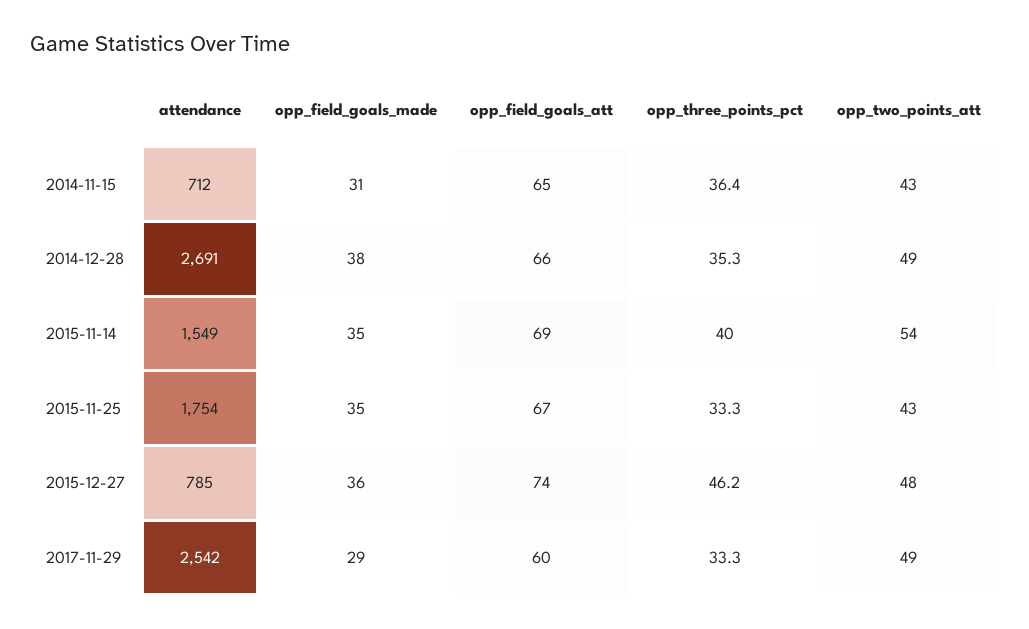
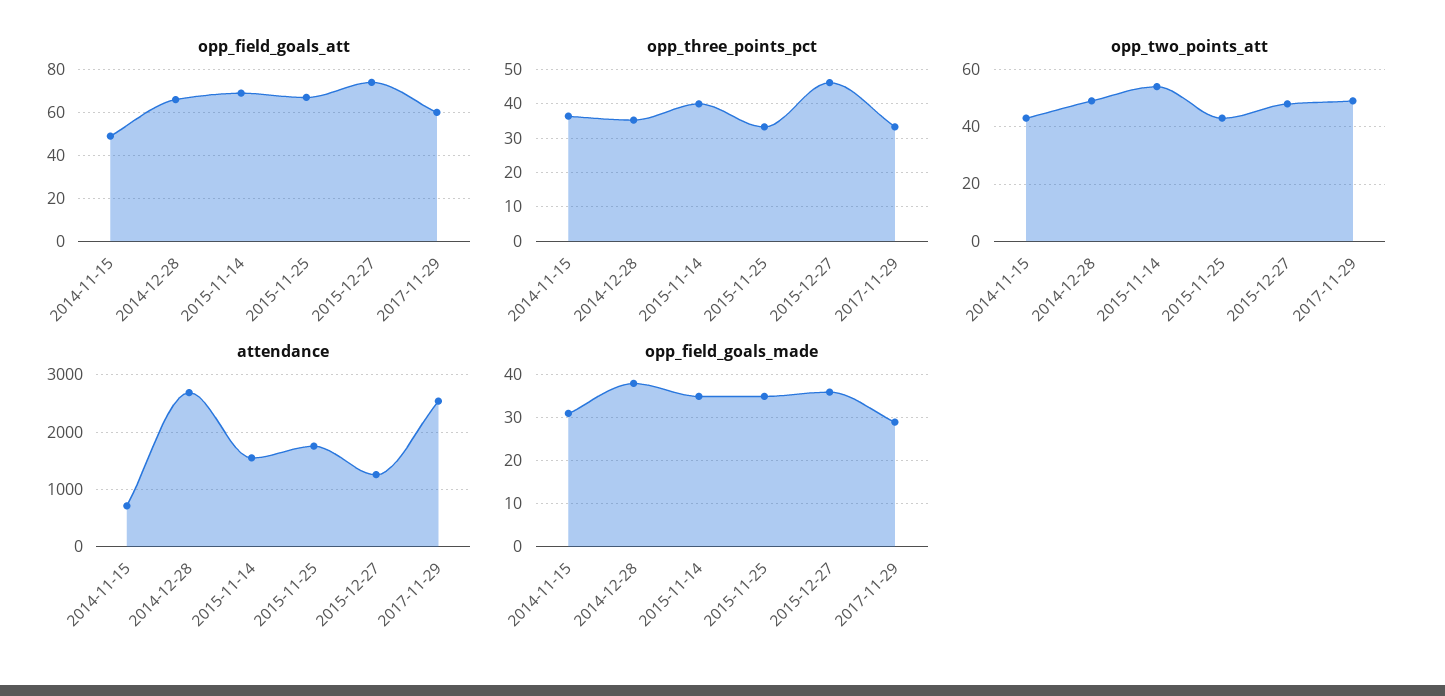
  {
    "attendance": {
      "2014-11-15": 712,
      "2014-12-28": 2691,
      "2015-11-14": 1549,
      "2015-11-25": 1754,
-     "2015-12-27": 785,
+     "2015-12-27": 1200,
      "2017-11-29": 2542
    },
    "opp_field_goals_made": {
      "2014-11-15": 31,
      "2014-12-28": 38,
      "2015-11-14": 35,
      "2015-11-25": 35,
      "2015-12-27": 36,
      "2017-11-29": 29
    },
    "opp_field_goals_att": {
-     "2014-11-15": 65,
+     "2014-11-15": 50,
      "2014-12-28": 66,
      "2015-11-14": 69,
      "2015-11-25": 67,
      "2015-12-27": 74,
      "2017-11-29": 60
    },
    "opp_three_points_pct": {
      "2014-11-15": 36.4,
      "2014-12-28": 35.3,
      "2015-11-14": 40,
      "2015-11-25": 33.3,
      "2015-12-27": 46.2,
      "2017-11-29": 33.3
    },
    "opp_two_points_att": {
      "2014-11-15": 43,
      "2014-12-28": 49,
      "2015-11-14": 54,
      "2015-11-25": 43,
      "2015-12-27": 48,
      "2017-11-29": 49
    }
  }

